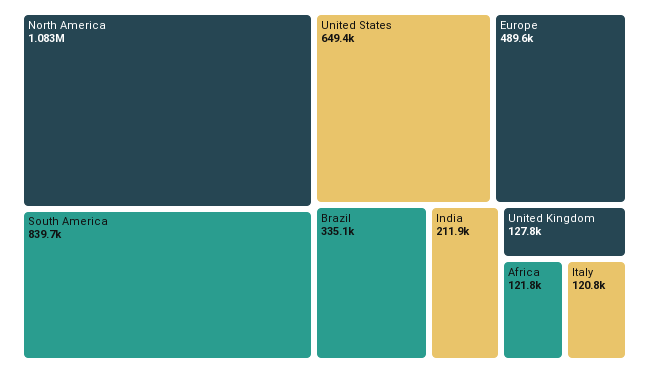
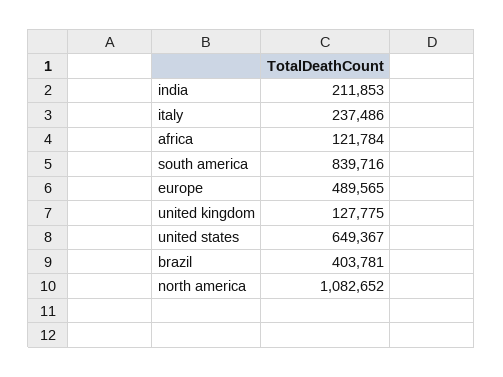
  {
    "North America": 1082652,
    "South America": 839716,
    "United States": 649367,
    "Europe": 489565,
-   "Brazil": 335100,
+   "Brazil": 403781,
    "India": 211853,
    "United Kingdom": 127775,
    "Africa": 121784,
-   "Italy": 120800
+   "Italy": 237486
  }

